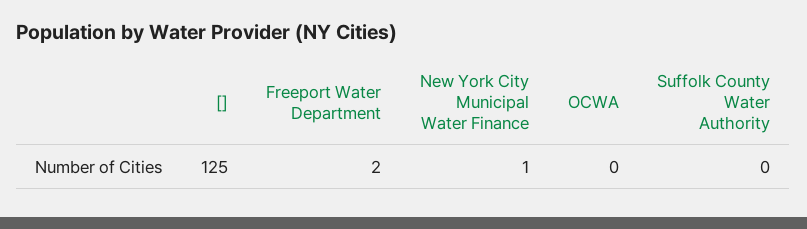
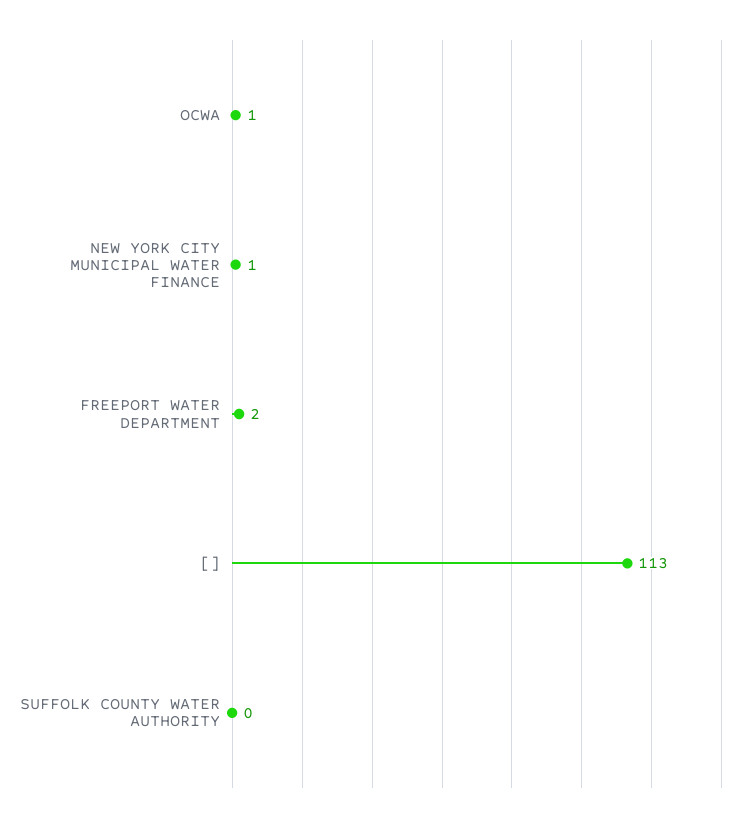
  {
-   "[]": 125,
+   "[]": 113,
    "Freeport Water Department": 2,
    "New York City Municipal Water Finance": 1,
-   "OCWA": 0,
+   "OCWA": 1,
    "Suffolk County Water Authority": 0
  }

